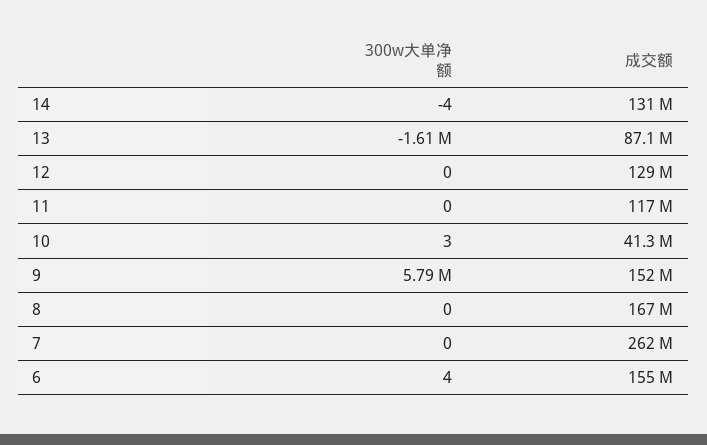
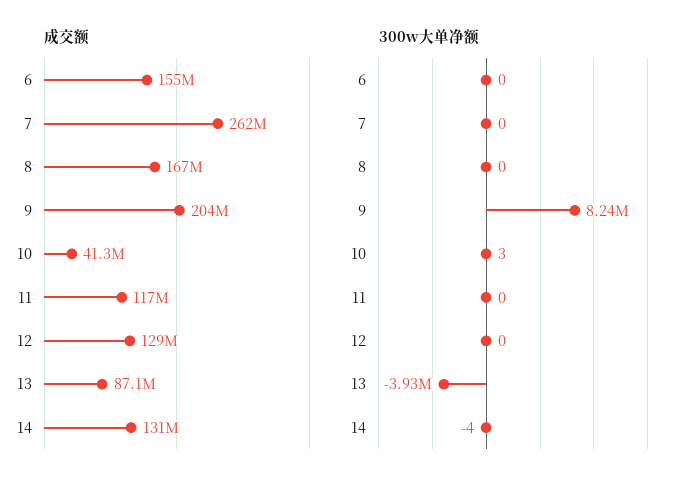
  {
    "300w大单净额": {
      "14": -4,
-     "13": -1610000,
+     "13": -3930000,
      "12": 0,
      "11": 0,
      "10": 3,
-     "9": 5790000,
+     "9": 8240000,
      "8": 0,
      "7": 0,
-     "6": 4
+     "6": 0
    },
    "成交额": {
      "14": 131000000,
      "13": 87100000,
      "12": 129000000,
      "11": 117000000,
      "10": 41300000,
-     "9": 152000000,
+     "9": 204000000,
      "8": 167000000,
      "7": 262000000,
      "6": 155000000
    }
  }

